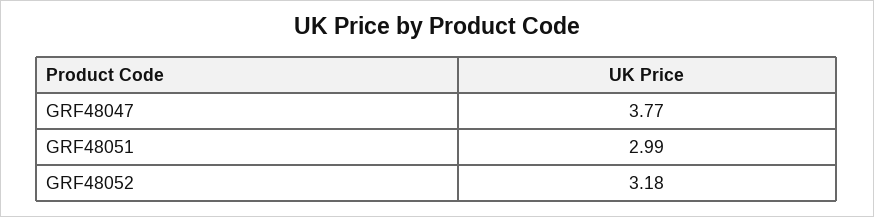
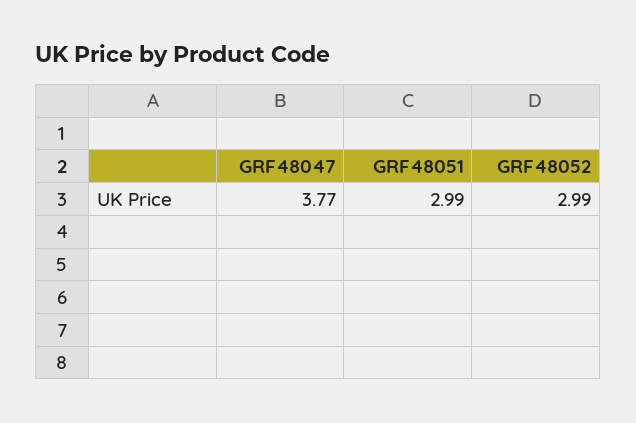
  {
    "GRF48047": 3.77,
    "GRF48051": 2.99,
-   "GRF48052": 3.18
+   "GRF48052": 2.99
  }

